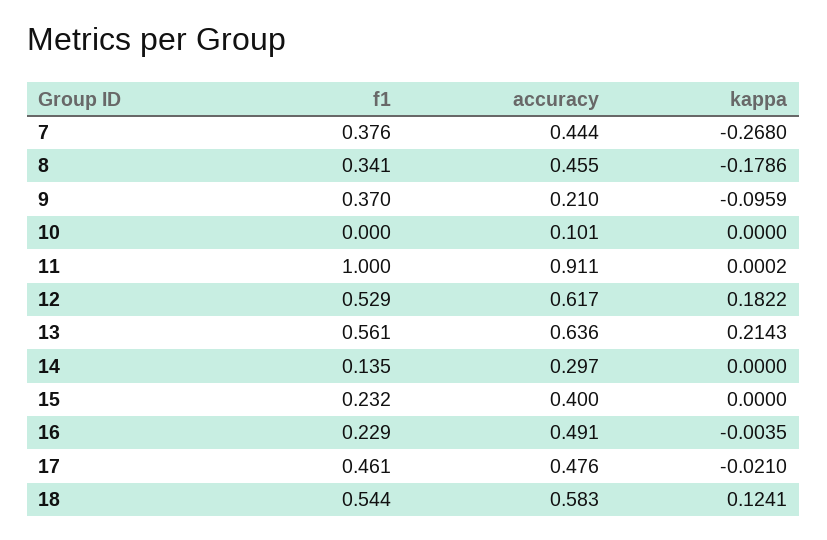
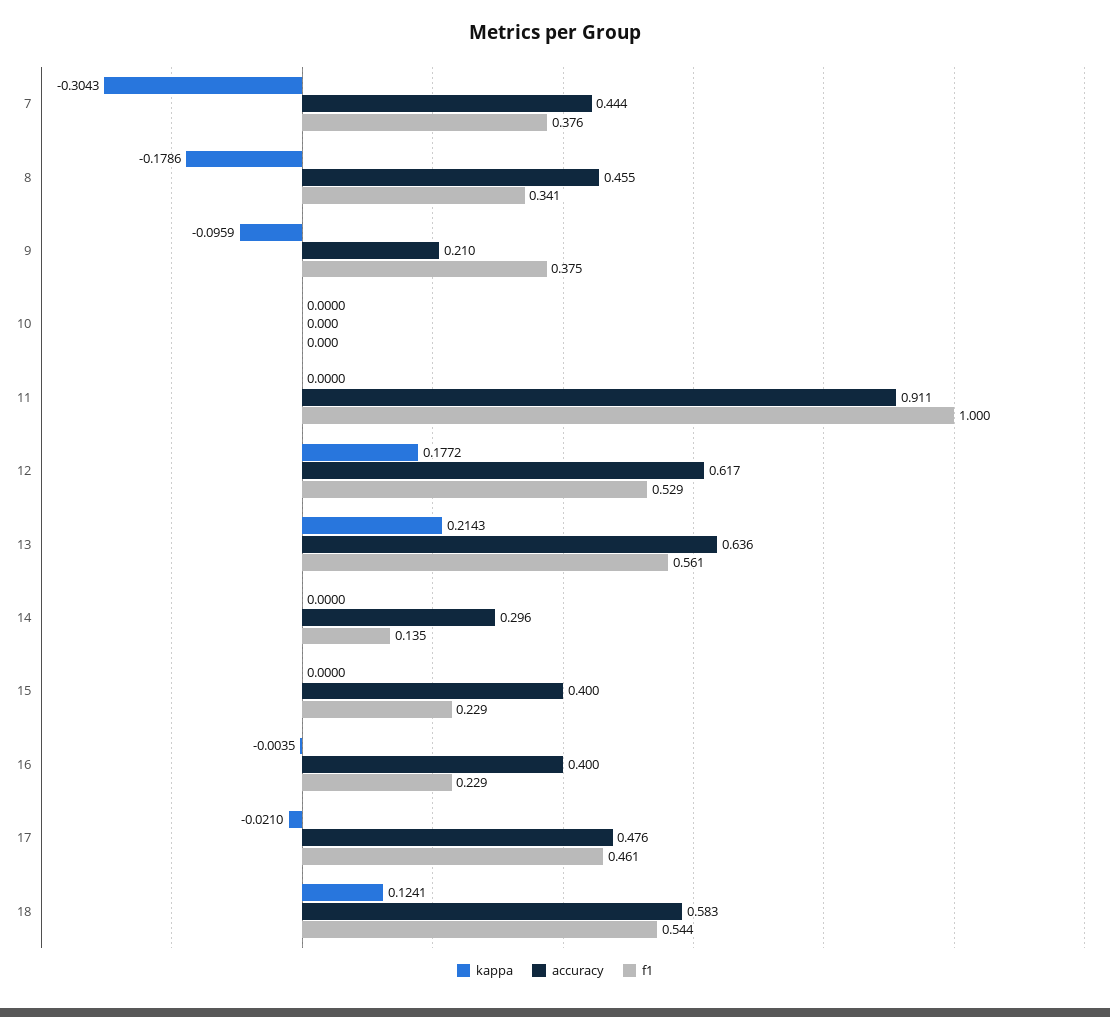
  {
    "f1": {
      "7": 0.376,
      "8": 0.341,
-     "9": 0.37,
+     "9": 0.375,
      "10": 0,
      "11": 1,
      "12": 0.529,
      "13": 0.561,
      "14": 0.135,
-     "15": 0.232,
+     "15": 0.229,
      "16": 0.229,
      "17": 0.461,
      "18": 0.544
    },
    "accuracy": {
      "7": 0.444,
      "8": 0.455,
      "9": 0.21,
-     "10": 0.101,
+     "10": 0,
      "11": 0.911,
      "12": 0.617,
      "13": 0.636,
-     "14": 0.297,
+     "14": 0.296,
      "15": 0.4,
-     "16": 0.491,
+     "16": 0.4,
      "17": 0.476,
      "18": 0.583
    },
    "kappa": {
-     "7": -0.268,
+     "7": -0.3043,
      "8": -0.1786,
      "9": -0.0959,
      "10": 0,
-     "11": 0.0002,
+     "11": 0,
-     "12": 0.1822,
+     "12": 0.1772,
      "13": 0.2143,
      "14": 0,
      "15": 0,
      "16": -0.0035,
      "17": -0.021,
      "18": 0.1241
    }
  }

